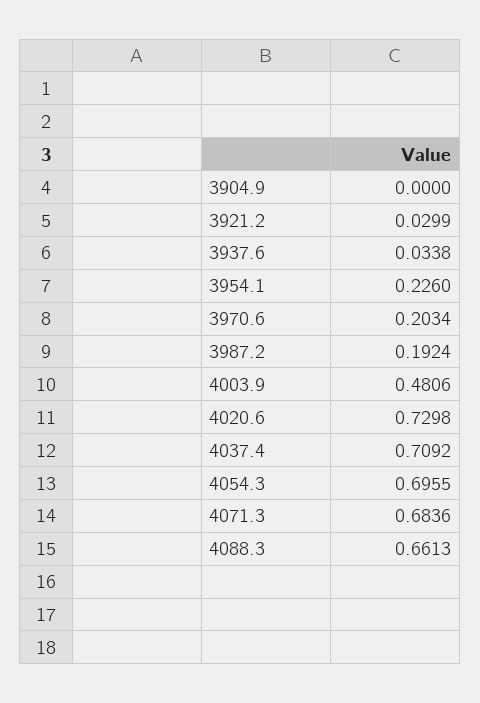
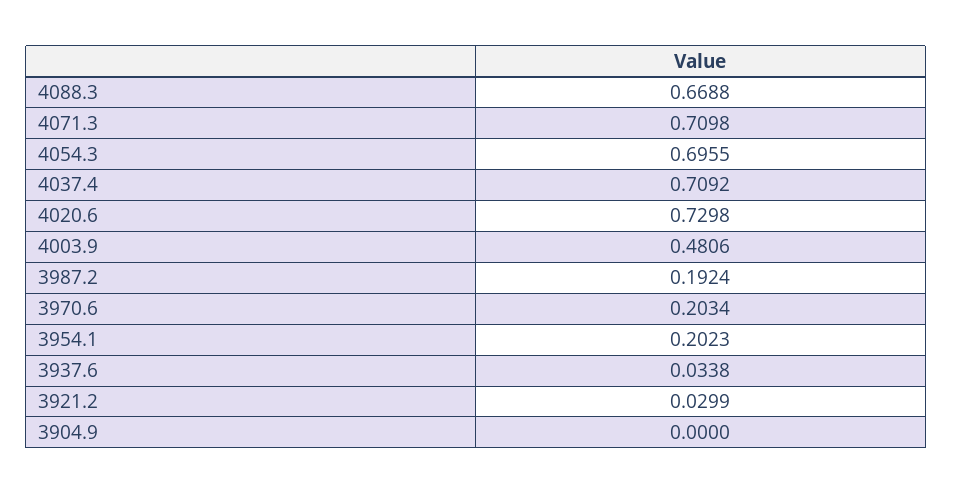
  {
    "3904.9": 0,
    "3921.2": 0.0299,
    "3937.6": 0.0338,
-   "3954.1": 0.226,
+   "3954.1": 0.2023,
    "3970.6": 0.2034,
    "3987.2": 0.1924,
    "4003.9": 0.4806,
    "4020.6": 0.7298,
    "4037.4": 0.7092,
    "4054.3": 0.6955,
-   "4071.3": 0.6836,
+   "4071.3": 0.7098,
-   "4088.3": 0.6613
+   "4088.3": 0.6688
  }

